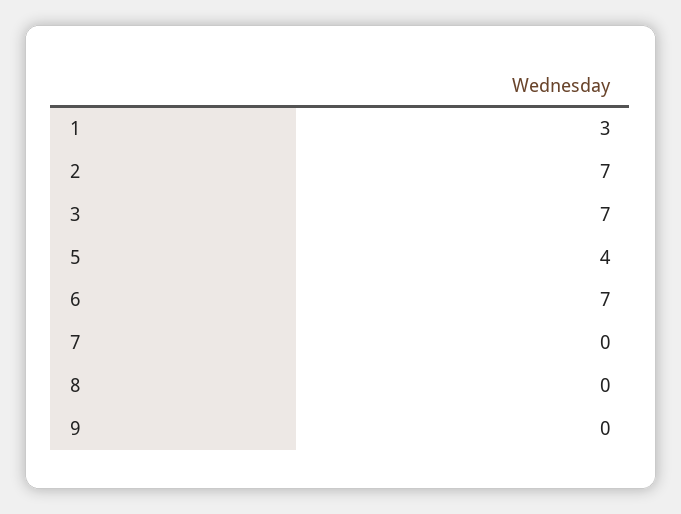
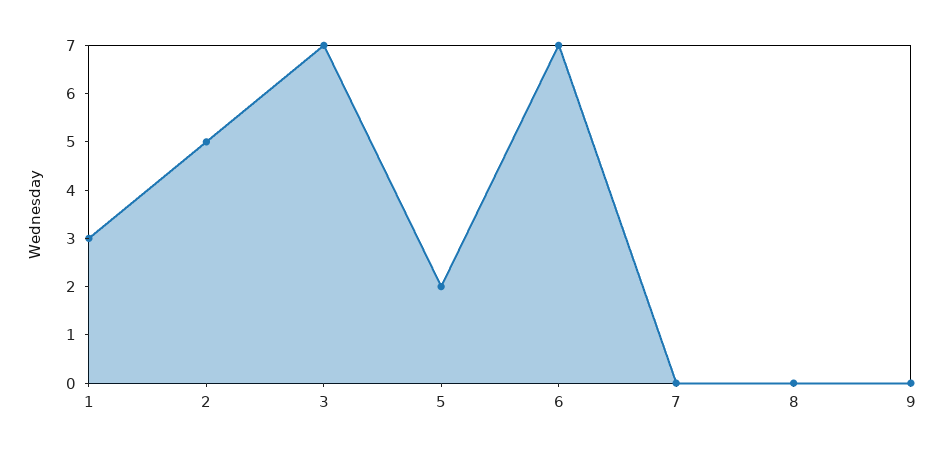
  {
    "1": 3,
-   "2": 7,
+   "2": 5,
    "3": 7,
-   "5": 4,
+   "5": 2,
    "6": 7,
    "7": 0,
    "8": 0,
    "9": 0
  }

